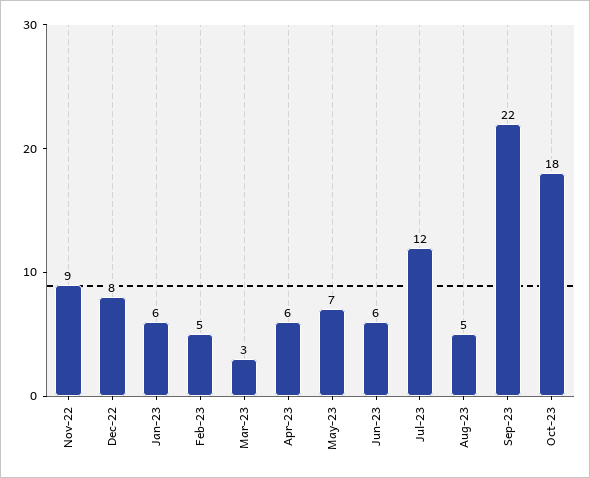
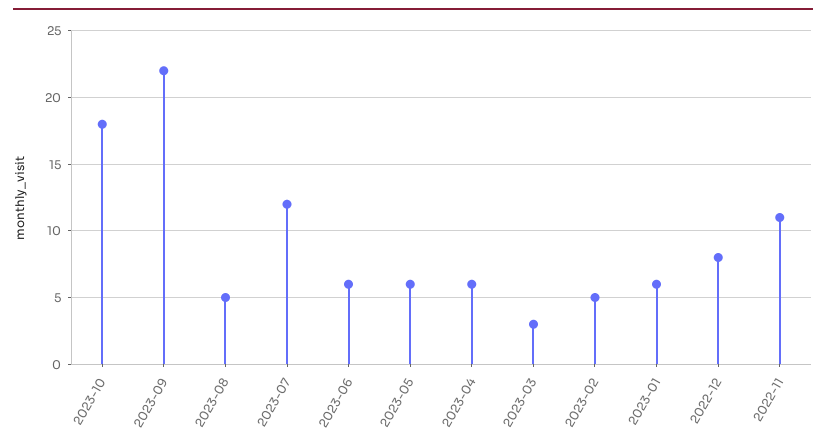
  {
-   "Nov-22": 9,
+   "Nov-22": 11,
    "Dec-22": 8,
    "Jan-23": 6,
    "Feb-23": 5,
    "Mar-23": 3,
    "Apr-23": 6,
-   "May-23": 7,
+   "May-23": 6,
    "Jun-23": 6,
    "Jul-23": 12,
    "Aug-23": 5,
    "Sep-23": 22,
    "Oct-23": 18
  }

